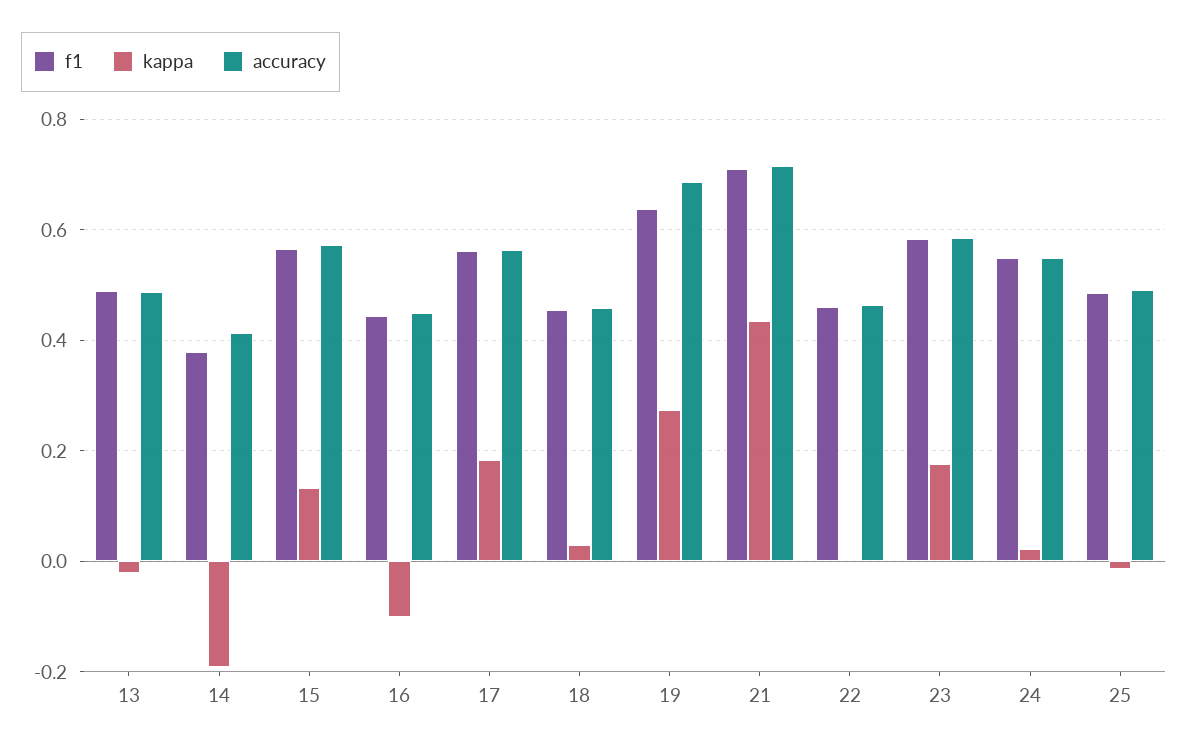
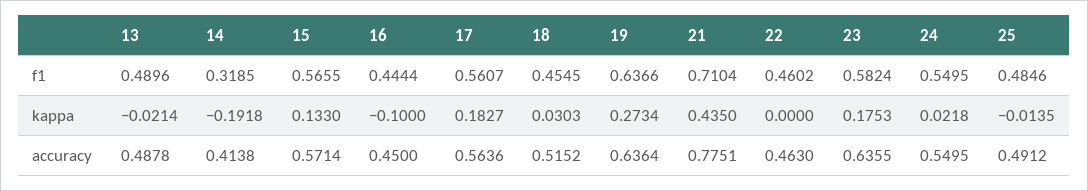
  {
    "f1": {
      "13": 0.4896,
-     "14": 0.38,
+     "14": 0.3185,
      "15": 0.5655,
      "16": 0.4444,
      "17": 0.5607,
      "18": 0.4545,
      "19": 0.6366,
      "21": 0.7104,
      "22": 0.4602,
      "23": 0.5824,
      "24": 0.5495,
      "25": 0.4846
    },
    "kappa": {
      "13": -0.0214,
      "14": -0.1918,
      "15": 0.133,
      "16": -0.1,
      "17": 0.1827,
      "18": 0.0303,
      "19": 0.2734,
      "21": 0.435,
      "22": 0,
      "23": 0.1753,
      "24": 0.0218,
      "25": -0.0135
    },
    "accuracy": {
      "13": 0.4878,
      "14": 0.4138,
      "15": 0.5714,
      "16": 0.45,
      "17": 0.5636,
-     "18": 0.46,
+     "18": 0.5152,
-     "19": 0.68,
+     "19": 0.6364,
-     "21": 0.72,
+     "21": 0.7751,
      "22": 0.463,
-     "23": 0.58,
+     "23": 0.6355,
      "24": 0.5495,
      "25": 0.4912
    }
  }

